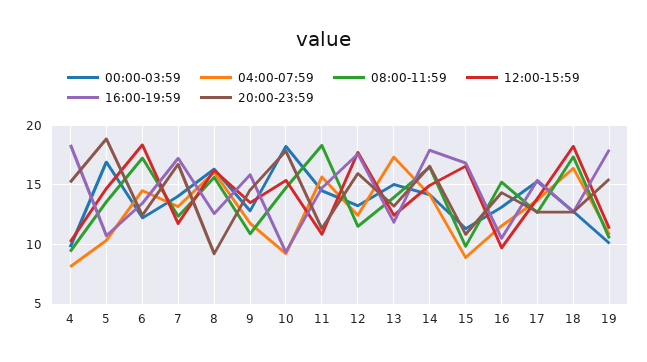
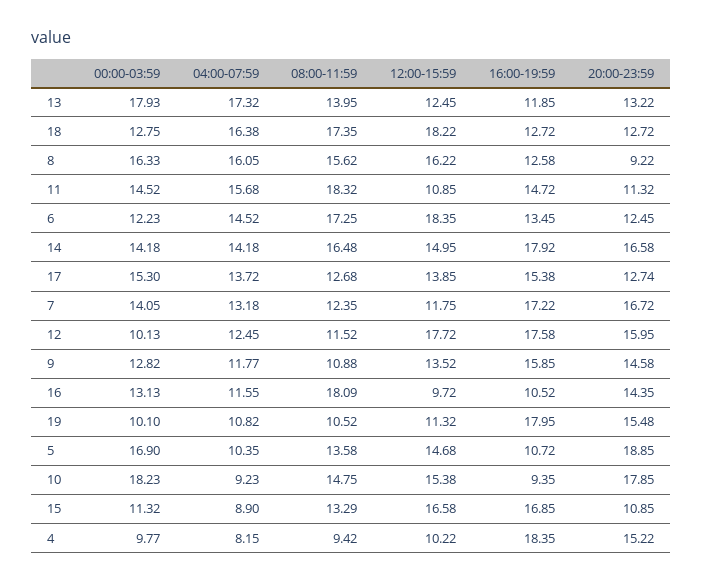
  {
    "00:00-03:59": {
      "4": 9.77,
      "5": 16.9,
      "6": 12.23,
      "7": 14.05,
      "8": 16.33,
      "9": 12.82,
      "10": 18.23,
      "11": 14.52,
-     "12": 13,
+     "12": 10.13,
-     "13": 15,
+     "13": 17.93,
      "14": 14.18,
      "15": 11.32,
      "16": 13.13,
      "17": 15.3,
      "18": 12.75,
      "19": 10.1
    },
    "04:00-07:59": {
      "4": 8.15,
      "5": 10.35,
      "6": 14.52,
      "7": 13.18,
      "8": 16.05,
      "9": 11.77,
      "10": 9.23,
      "11": 15.68,
      "12": 12.45,
      "13": 17.32,
      "14": 14.18,
      "15": 8.9,
      "16": 11.55,
      "17": 13.72,
      "18": 16.38,
      "19": 10.82
    },
    "08:00-11:59": {
      "4": 9.42,
      "5": 13.58,
      "6": 17.25,
      "7": 12.35,
      "8": 15.62,
      "9": 10.88,
      "10": 14.75,
      "11": 18.32,
      "12": 11.52,
      "13": 13.95,
      "14": 16.48,
-     "15": 10,
+     "15": 13.29,
-     "16": 15,
+     "16": 18.09,
      "17": 12.68,
      "18": 17.35,
      "19": 10.52
    },
    "12:00-15:59": {
      "4": 10.22,
      "5": 14.68,
      "6": 18.35,
      "7": 11.75,
      "8": 16.22,
      "9": 13.52,
      "10": 15.38,
      "11": 10.85,
      "12": 17.72,
      "13": 12.45,
      "14": 14.95,
      "15": 16.58,
      "16": 9.72,
      "17": 13.85,
      "18": 18.22,
      "19": 11.32
    },
    "16:00-19:59": {
      "4": 18.35,
      "5": 10.72,
      "6": 13.45,
      "7": 17.22,
      "8": 12.58,
      "9": 15.85,
      "10": 9.35,
      "11": 14.72,
      "12": 17.58,
      "13": 11.85,
      "14": 17.92,
      "15": 16.85,
      "16": 10.52,
      "17": 15.38,
      "18": 12.72,
      "19": 17.95
    },
    "20:00-23:59": {
      "4": 15.22,
      "5": 18.85,
      "6": 12.45,
      "7": 16.72,
      "8": 9.22,
      "9": 14.58,
      "10": 17.85,
      "11": 11.32,
      "12": 15.95,
      "13": 13.22,
      "14": 16.58,
      "15": 10.85,
      "16": 14.35,
      "17": 12.74,
      "18": 12.72,
      "19": 15.48
    }
  }

